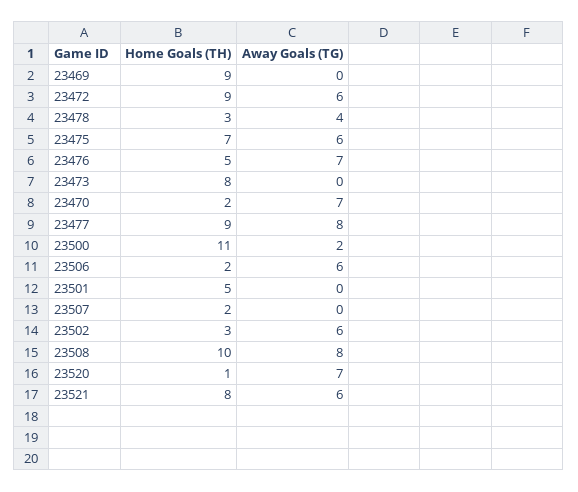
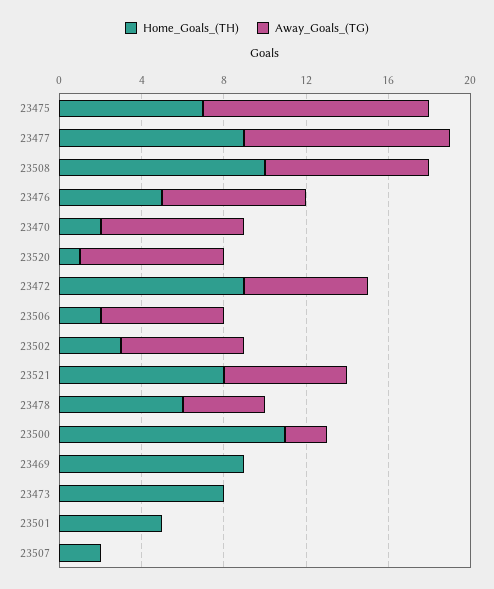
  {
    "Home Goals (TH)": {
      "23469": 9,
      "23472": 9,
-     "23478": 3,
+     "23478": 6,
      "23475": 7,
      "23476": 5,
      "23473": 8,
      "23470": 2,
      "23477": 9,
      "23500": 11,
      "23506": 2,
      "23501": 5,
      "23507": 2,
      "23502": 3,
      "23508": 10,
      "23520": 1,
      "23521": 8
    },
    "Away Goals (TG)": {
      "23469": 0,
      "23472": 6,
      "23478": 4,
-     "23475": 6,
+     "23475": 11,
      "23476": 7,
      "23473": 0,
      "23470": 7,
-     "23477": 8,
+     "23477": 10,
      "23500": 2,
      "23506": 6,
      "23501": 0,
      "23507": 0,
      "23502": 6,
      "23508": 8,
      "23520": 7,
      "23521": 6
    }
  }

